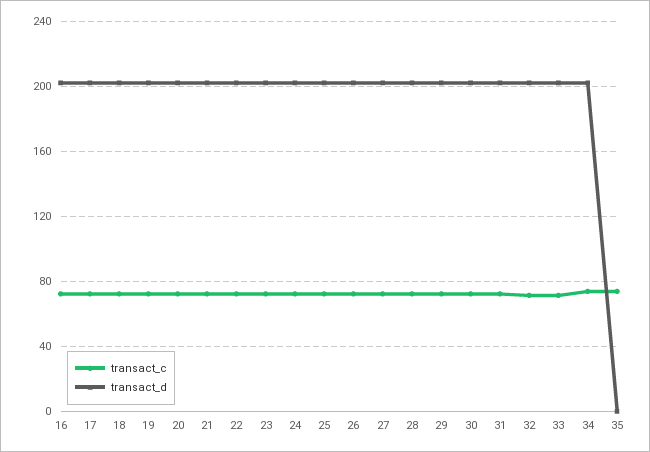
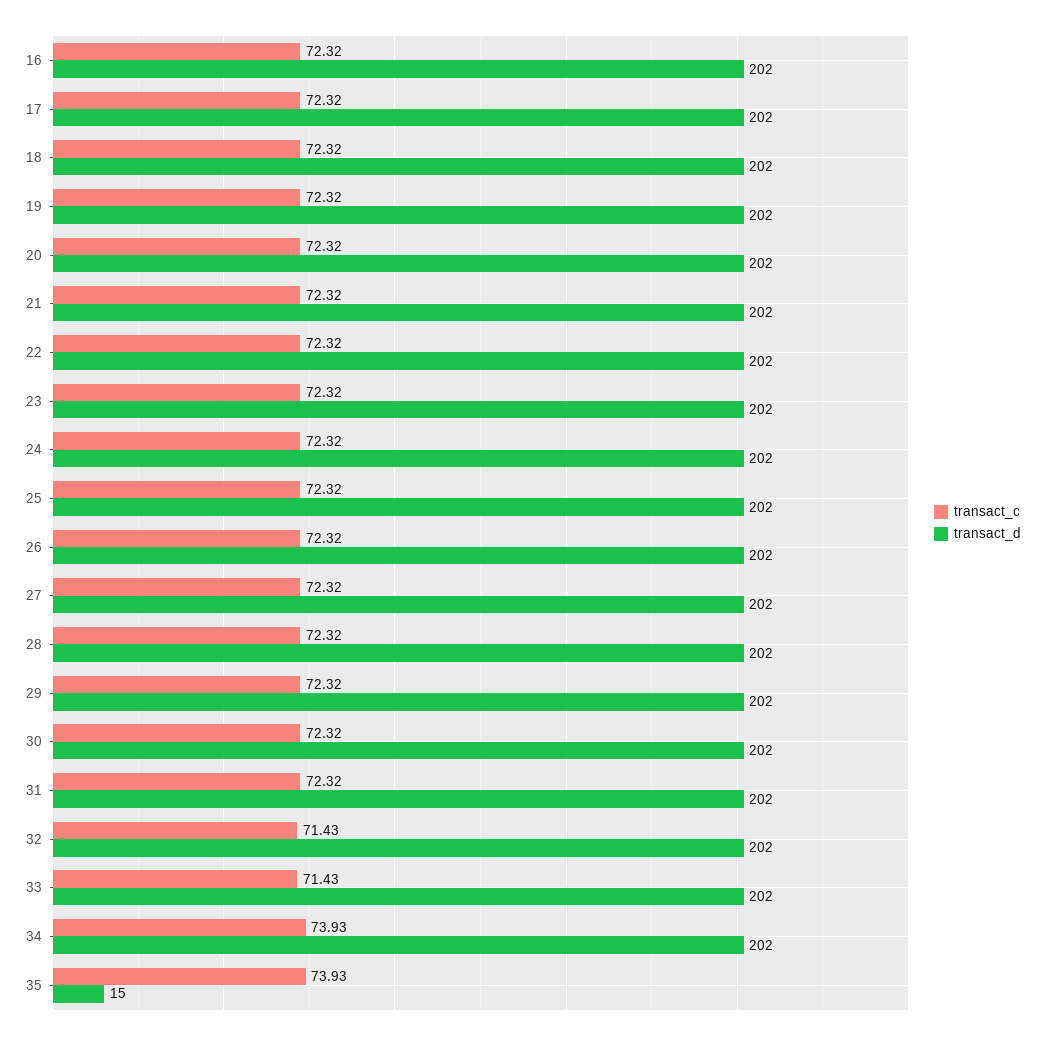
  {
    "transact_c": {
      "16": 72.32,
      "17": 72.32,
      "18": 72.32,
      "19": 72.32,
      "20": 72.32,
      "21": 72.32,
      "22": 72.32,
      "23": 72.32,
      "24": 72.32,
      "25": 72.32,
      "26": 72.32,
      "27": 72.32,
      "28": 72.32,
      "29": 72.32,
      "30": 72.32,
      "31": 72.32,
      "32": 71.43,
      "33": 71.43,
      "34": 73.93,
      "35": 73.93
    },
    "transact_d": {
      "16": 202,
      "17": 202,
      "18": 202,
      "19": 202,
      "20": 202,
      "21": 202,
      "22": 202,
      "23": 202,
      "24": 202,
      "25": 202,
      "26": 202,
      "27": 202,
      "28": 202,
      "29": 202,
      "30": 202,
      "31": 202,
      "32": 202,
      "33": 202,
      "34": 202,
-     "35": 0
+     "35": 15
    }
  }

